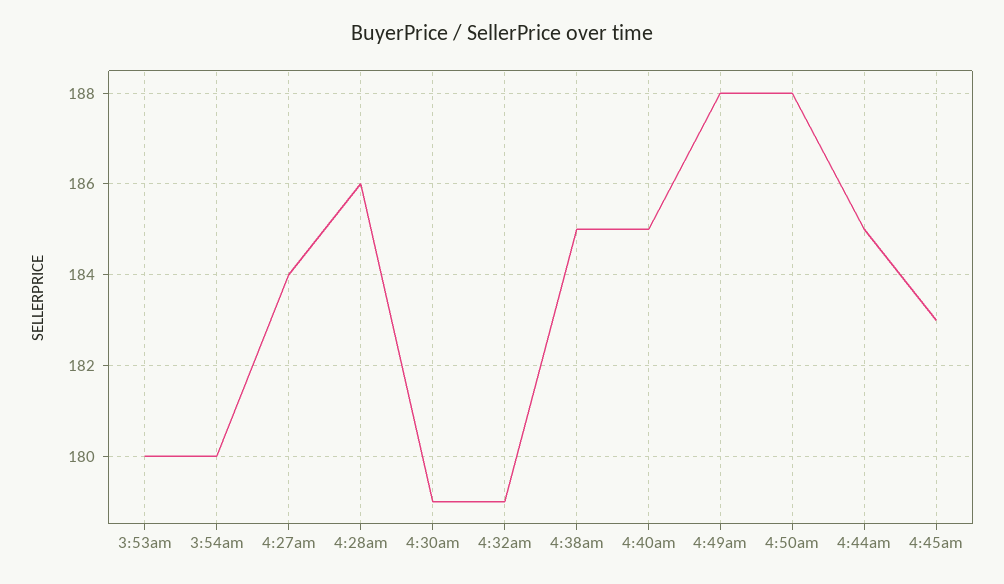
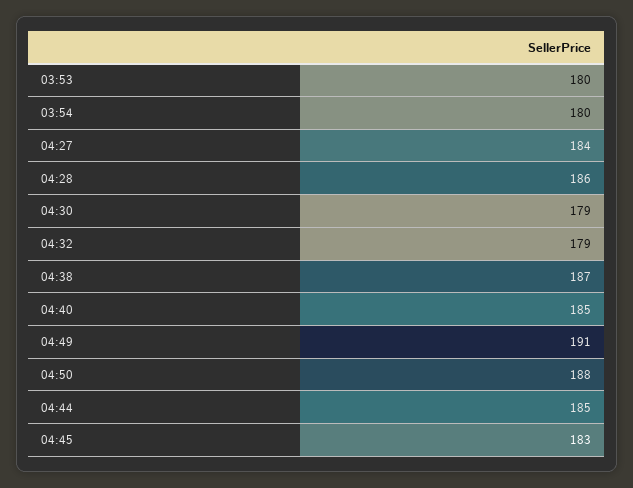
  {
    "3:53am": 180,
    "3:54am": 180,
    "4:27am": 184,
    "4:28am": 186,
    "4:30am": 179,
    "4:32am": 179,
-   "4:38am": 185,
+   "4:38am": 187,
    "4:40am": 185,
-   "4:49am": 188,
+   "4:49am": 191,
    "4:50am": 188,
    "4:44am": 185,
    "4:45am": 183
  }

